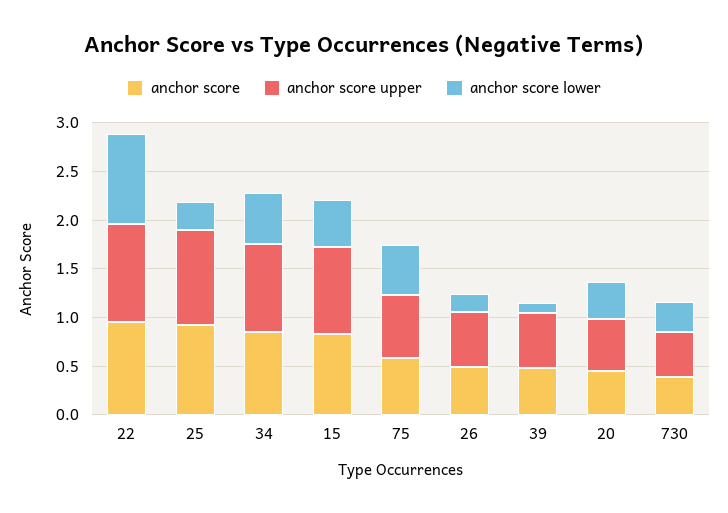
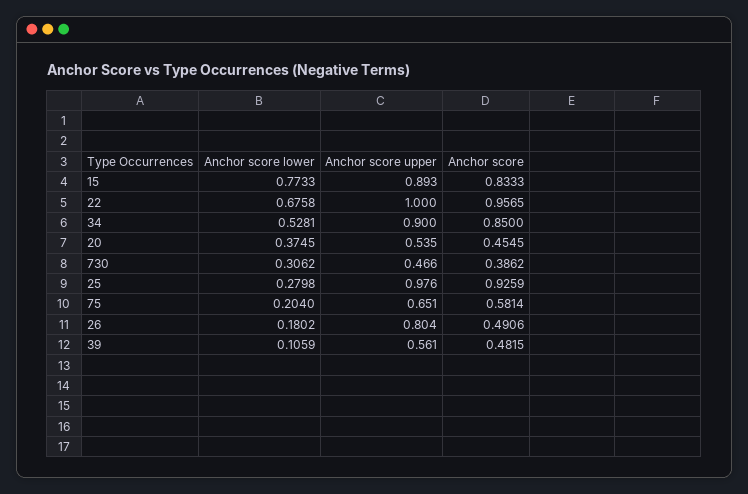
  {
    "anchor score": {
      "22": 0.9565,
      "25": 0.9259,
      "34": 0.85,
      "15": 0.8333,
      "75": 0.5814,
      "26": 0.4906,
      "39": 0.4815,
      "20": 0.4545,
      "730": 0.3862
    },
    "anchor score upper": {
      "22": 1,
      "25": 0.976,
      "34": 0.9,
      "15": 0.893,
      "75": 0.651,
-     "26": 0.6,
+     "26": 0.804,
      "39": 0.561,
      "20": 0.535,
      "730": 0.466
    },
    "anchor score lower": {
-     "22": 0.9,
+     "22": 0.6758,
      "25": 0.2798,
      "34": 0.5281,
-     "15": 0.5,
+     "15": 0.7733,
-     "75": 0.5,
+     "75": 0.204,
      "26": 0.1802,
      "39": 0.1059,
      "20": 0.3745,
      "730": 0.3062
    }
  }

